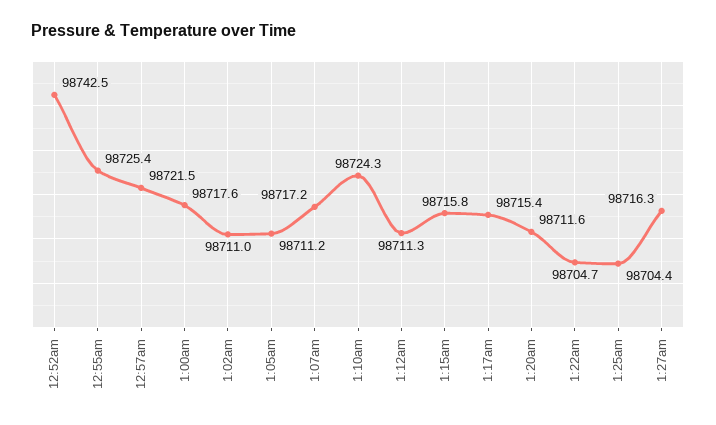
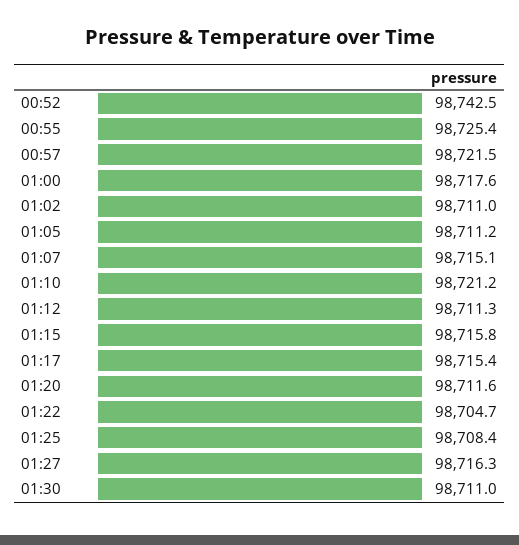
  {
    "12:52am": 98742.5,
    "12:55am": 98725.4,
    "12:57am": 98721.5,
    "1:00am": 98717.6,
    "1:02am": 98711,
    "1:05am": 98711.2,
-   "1:07am": 98717.2,
+   "1:07am": 98715.1,
-   "1:10am": 98724.3,
+   "1:10am": 98721.2,
    "1:12am": 98711.3,
    "1:15am": 98715.8,
    "1:17am": 98715.4,
    "1:20am": 98711.6,
    "1:22am": 98704.7,
-   "1:25am": 98704.4,
+   "1:25am": 98708.4,
-   "1:27am": 98716.3
+   "1:27am": 98716.3,
+   "01:30": 98711
  }

